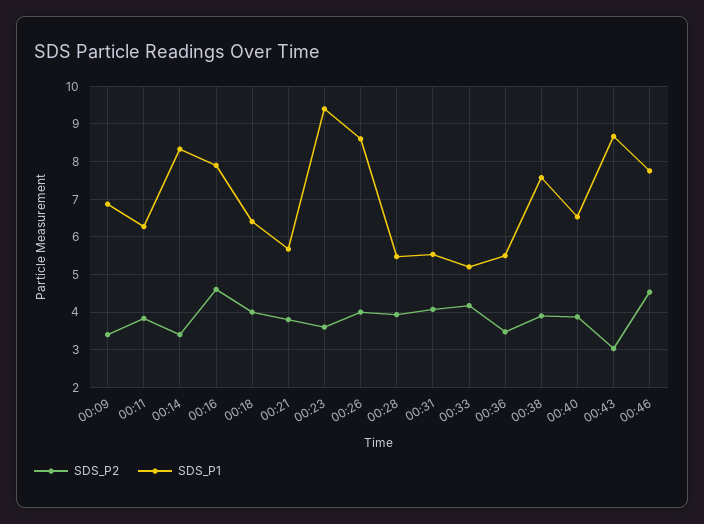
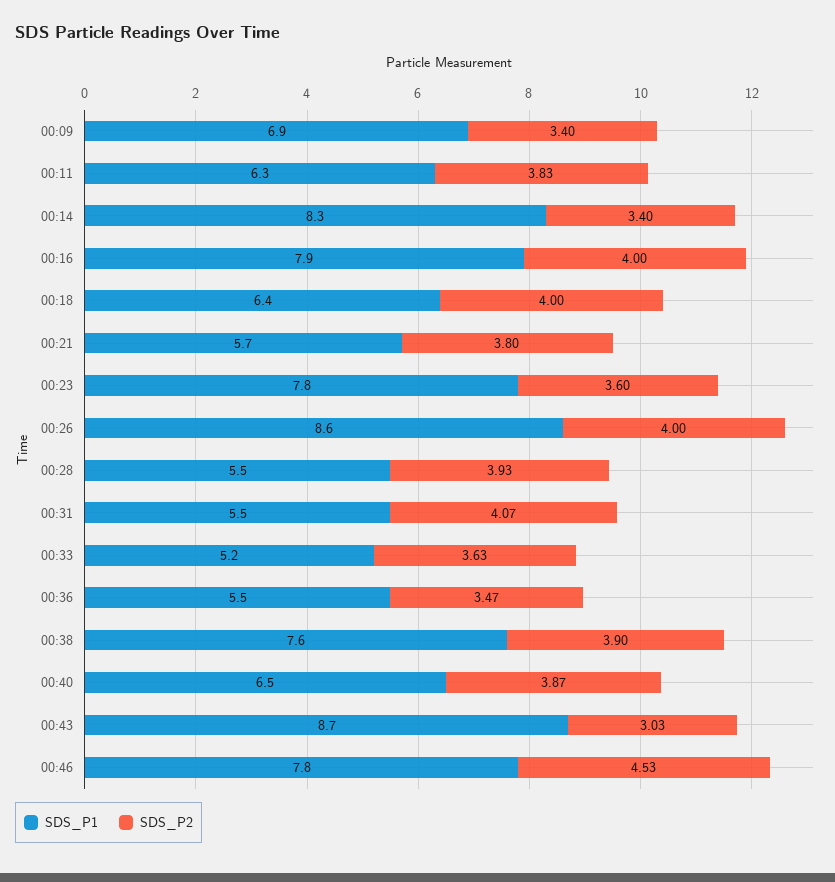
  {
    "SDS_P2": {
      "00:09": 3.4,
      "00:11": 3.83,
      "00:14": 3.4,
-     "00:16": 4.6,
+     "00:16": 4,
      "00:18": 4,
      "00:21": 3.8,
      "00:23": 3.6,
      "00:26": 4,
      "00:28": 3.93,
      "00:31": 4.07,
-     "00:33": 4.2,
+     "00:33": 3.63,
      "00:36": 3.47,
      "00:38": 3.9,
      "00:40": 3.87,
      "00:43": 3.03,
      "00:46": 4.53
    },
    "SDS_P1": {
      "00:09": 6.9,
      "00:11": 6.3,
      "00:14": 8.3,
      "00:16": 7.9,
      "00:18": 6.4,
      "00:21": 5.7,
-     "00:23": 9.4,
+     "00:23": 7.8,
      "00:26": 8.6,
      "00:28": 5.5,
      "00:31": 5.5,
      "00:33": 5.2,
      "00:36": 5.5,
      "00:38": 7.6,
      "00:40": 6.5,
      "00:43": 8.7,
      "00:46": 7.8
    }
  }

